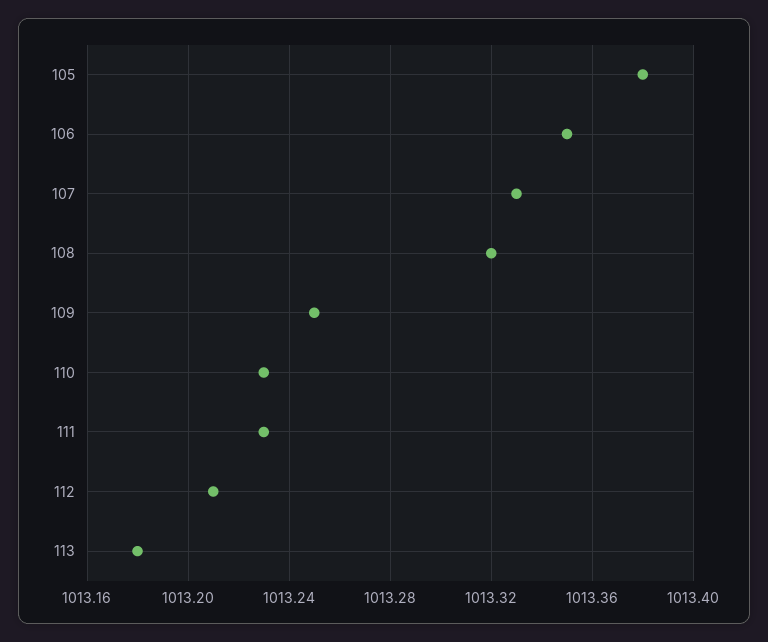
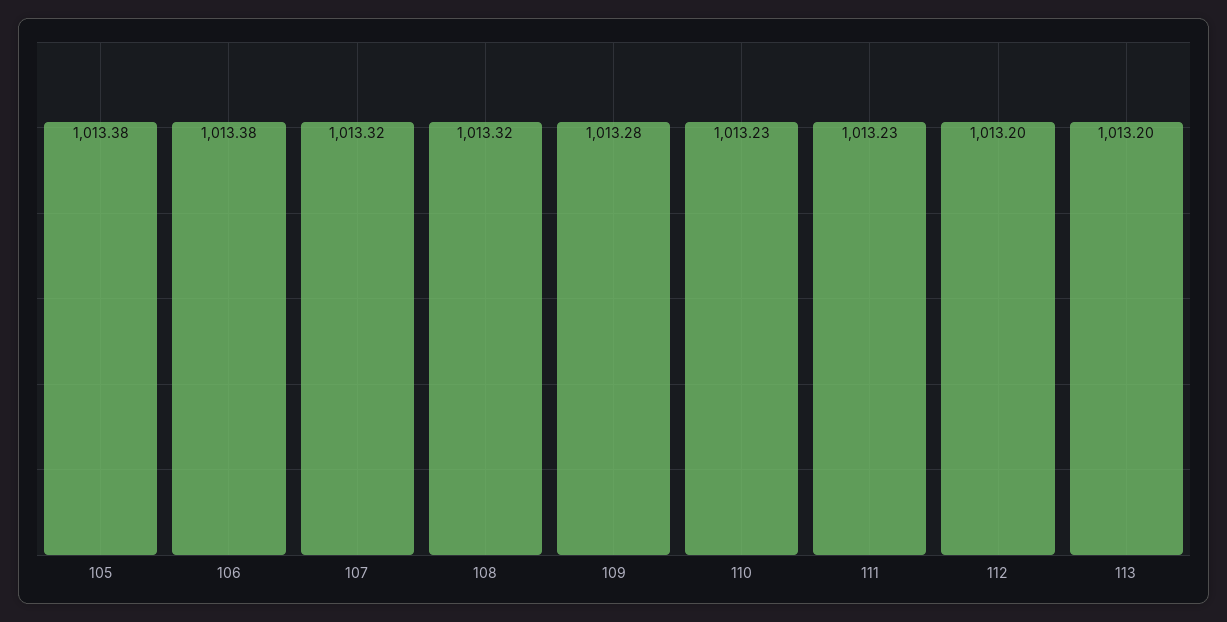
  {
    "105": 1013.38,
-   "106": 1013.35,
+   "106": 1013.38,
-   "107": 1013.33,
+   "107": 1013.32,
    "108": 1013.32,
-   "109": 1013.25,
+   "109": 1013.28,
    "110": 1013.23,
    "111": 1013.23,
-   "112": 1013.21,
+   "112": 1013.2,
-   "113": 1013.18
+   "113": 1013.2
  }

